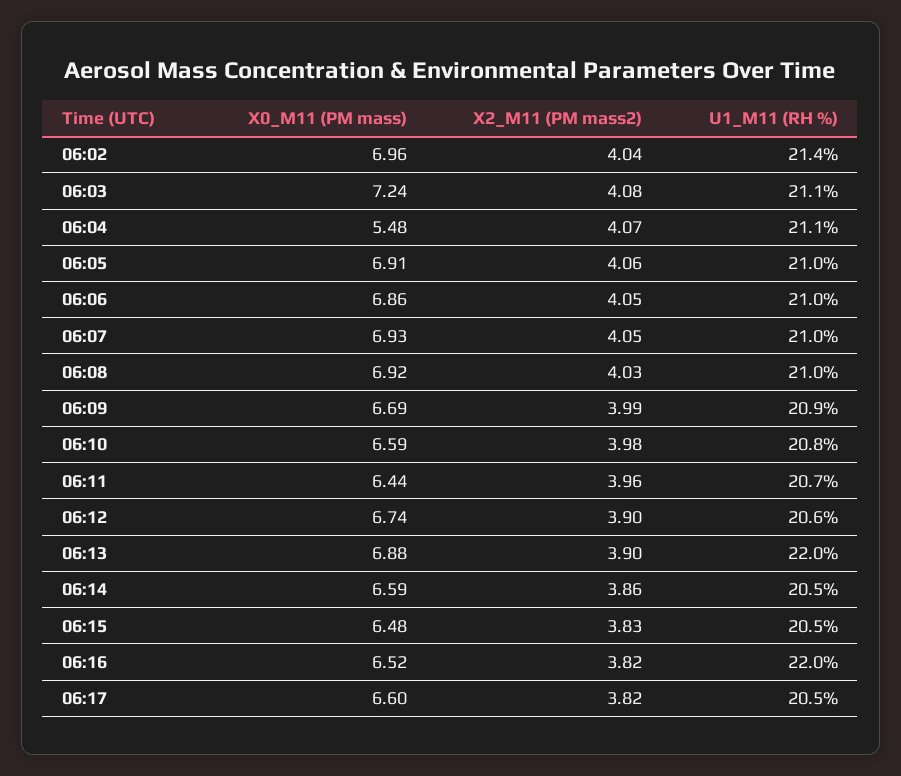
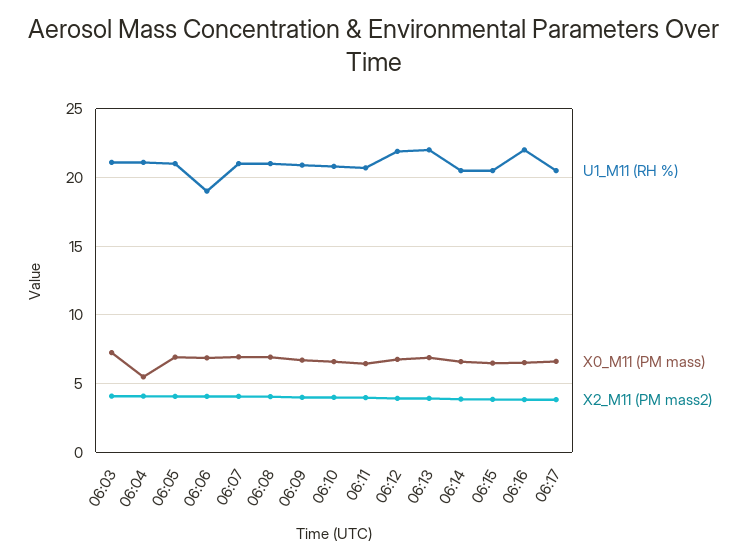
  {
    "X0_M11 (PM mass)": {
-     "06:02": 6.96,
      "06:03": 7.24,
      "06:04": 5.48,
      "06:05": 6.91,
      "06:06": 6.86,
      "06:07": 6.93,
      "06:08": 6.92,
      "06:09": 6.69,
      "06:10": 6.59,
      "06:11": 6.44,
      "06:12": 6.74,
      "06:13": 6.88,
      "06:14": 6.59,
      "06:15": 6.48,
      "06:16": 6.52,
      "06:17": 6.6
    },
    "X2_M11 (PM mass2)": {
-     "06:02": 4.04,
      "06:03": 4.08,
      "06:04": 4.07,
      "06:05": 4.06,
      "06:06": 4.05,
      "06:07": 4.05,
      "06:08": 4.03,
      "06:09": 3.99,
      "06:10": 3.98,
      "06:11": 3.96,
      "06:12": 3.9,
      "06:13": 3.9,
      "06:14": 3.86,
      "06:15": 3.83,
      "06:16": 3.82,
      "06:17": 3.82
    },
    "U1_M11 (RH %)": {
-     "06:02": 21.4,
      "06:03": 21.1,
      "06:04": 21.1,
      "06:05": 21,
-     "06:06": 21,
+     "06:06": 19,
      "06:07": 21,
      "06:08": 21,
      "06:09": 20.9,
      "06:10": 20.8,
      "06:11": 20.7,
-     "06:12": 20.6,
+     "06:12": 22,
      "06:13": 22,
      "06:14": 20.5,
      "06:15": 20.5,
      "06:16": 22,
      "06:17": 20.5
    }
  }

